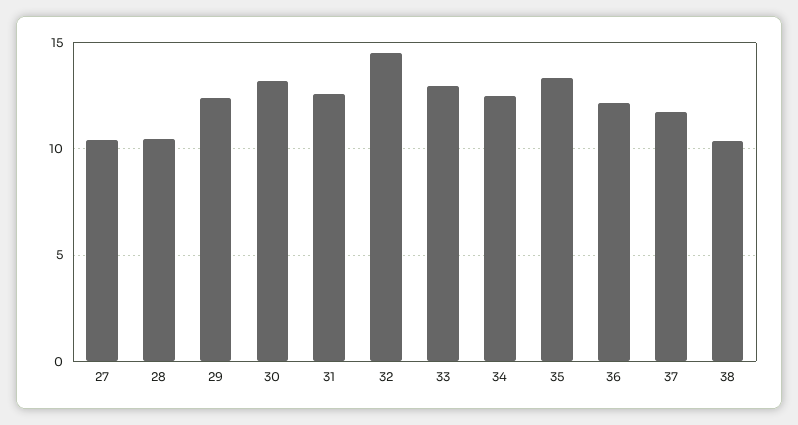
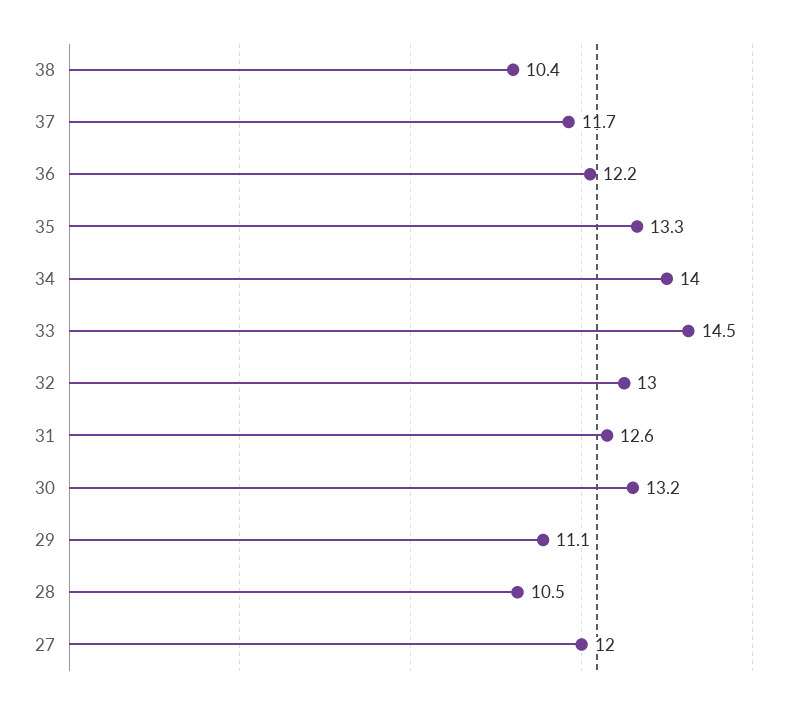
  {
-   "27": 10.5,
+   "27": 12,
    "28": 10.5,
-   "29": 12.5,
+   "29": 11.1,
    "30": 13.2,
    "31": 12.6,
-   "32": 14.5,
+   "32": 13,
-   "33": 13,
+   "33": 14.5,
-   "34": 12.5,
+   "34": 14,
    "35": 13.3,
    "36": 12.2,
    "37": 11.7,
    "38": 10.4
  }

